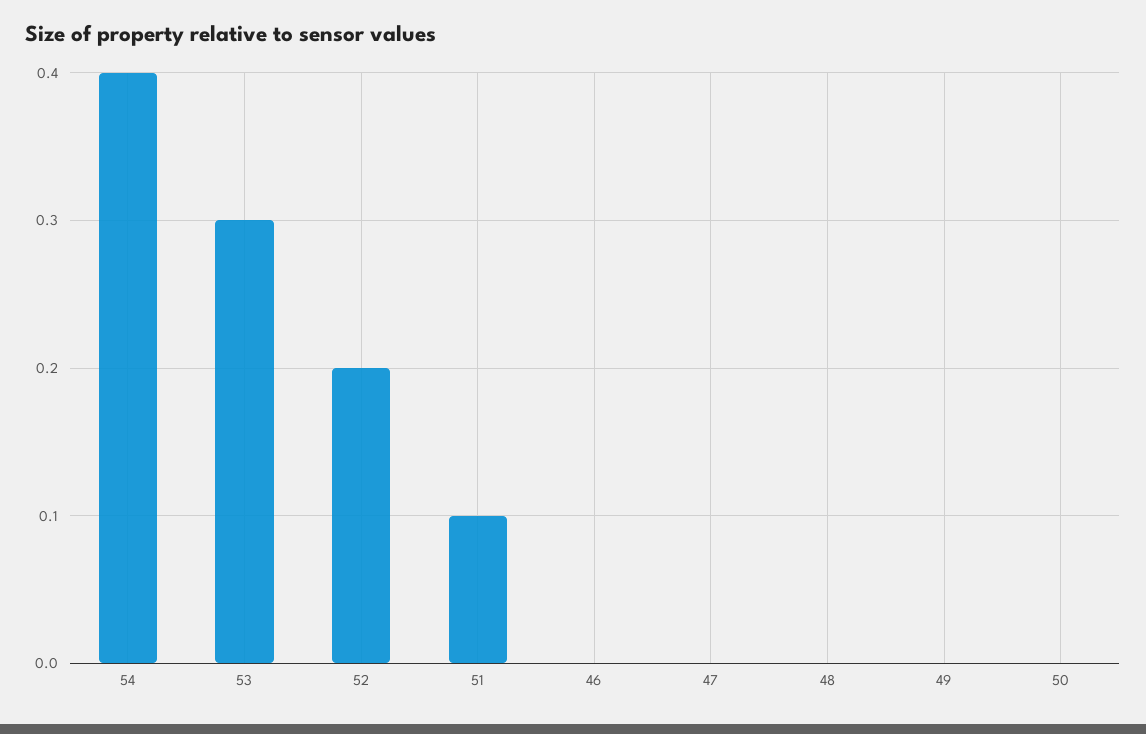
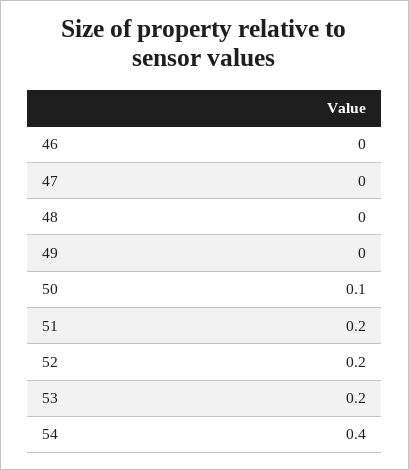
  {
    "54": 0.4,
-   "53": 0.3,
+   "53": 0.2,
    "52": 0.2,
-   "51": 0.1,
+   "51": 0.2,
    "46": 0,
    "47": 0,
    "48": 0,
    "49": 0,
-   "50": 0
+   "50": 0.1
  }

